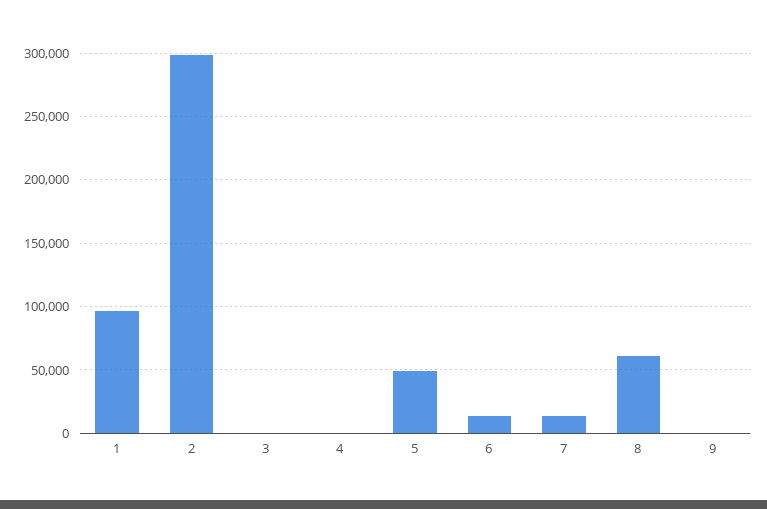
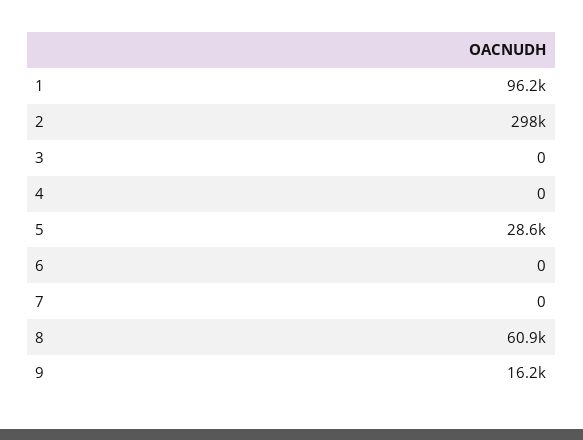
  {
    "1": 96200,
    "2": 298000,
    "3": 0,
    "4": 0,
-   "5": 50000,
+   "5": 28600,
-   "6": 15000,
+   "6": 0,
-   "7": 15000,
+   "7": 0,
    "8": 60900,
-   "9": 0
+   "9": 16200
  }

